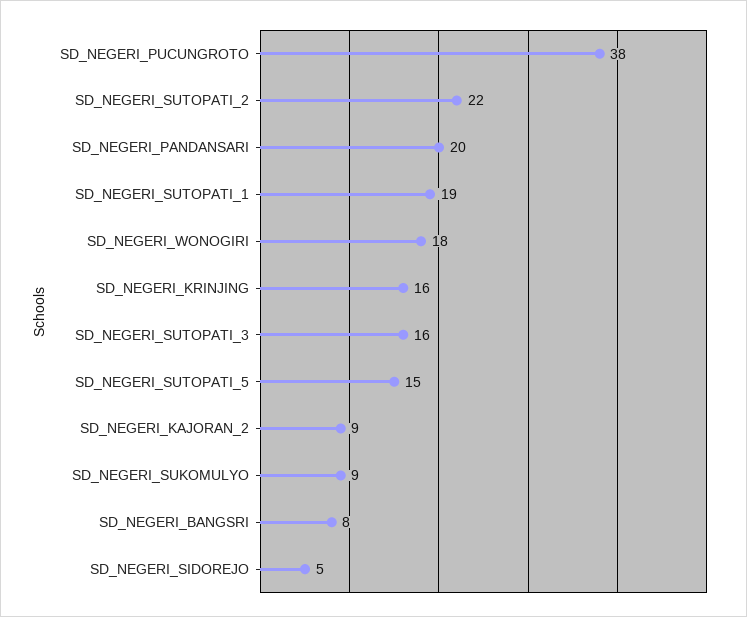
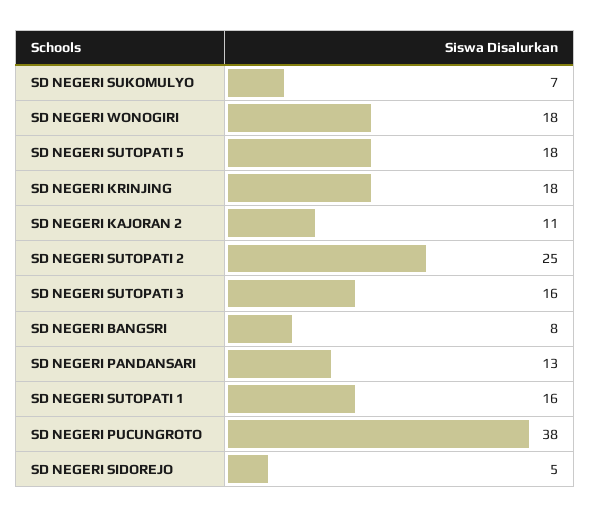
  {
    "SD_NEGERI_PUCUNGROTO": 38,
-   "SD_NEGERI_SUTOPATI_2": 22,
+   "SD_NEGERI_SUTOPATI_2": 25,
-   "SD_NEGERI_PANDANSARI": 20,
+   "SD_NEGERI_PANDANSARI": 13,
-   "SD_NEGERI_SUTOPATI_1": 19,
+   "SD_NEGERI_SUTOPATI_1": 16,
    "SD_NEGERI_WONOGIRI": 18,
-   "SD_NEGERI_KRINJING": 16,
+   "SD_NEGERI_KRINJING": 18,
    "SD_NEGERI_SUTOPATI_3": 16,
-   "SD_NEGERI_SUTOPATI_5": 15,
+   "SD_NEGERI_SUTOPATI_5": 18,
-   "SD_NEGERI_KAJORAN_2": 9,
+   "SD_NEGERI_KAJORAN_2": 11,
-   "SD_NEGERI_SUKOMULYO": 9,
+   "SD_NEGERI_SUKOMULYO": 7,
    "SD_NEGERI_BANGSRI": 8,
    "SD_NEGERI_SIDOREJO": 5
  }

